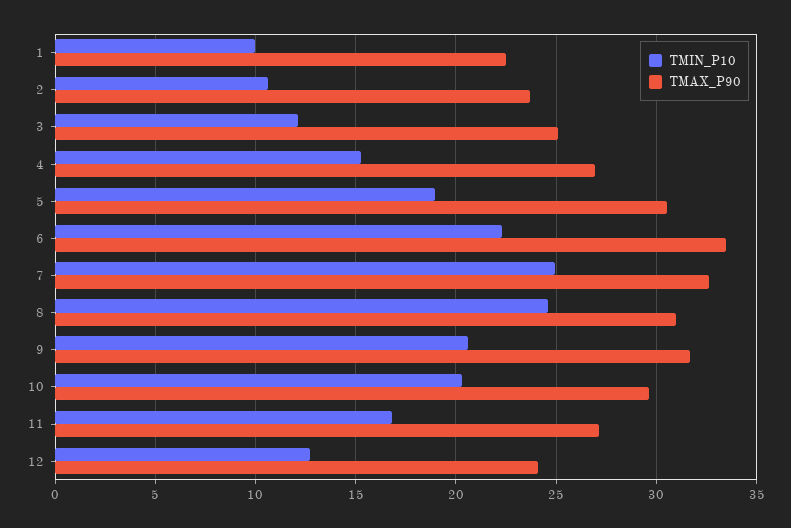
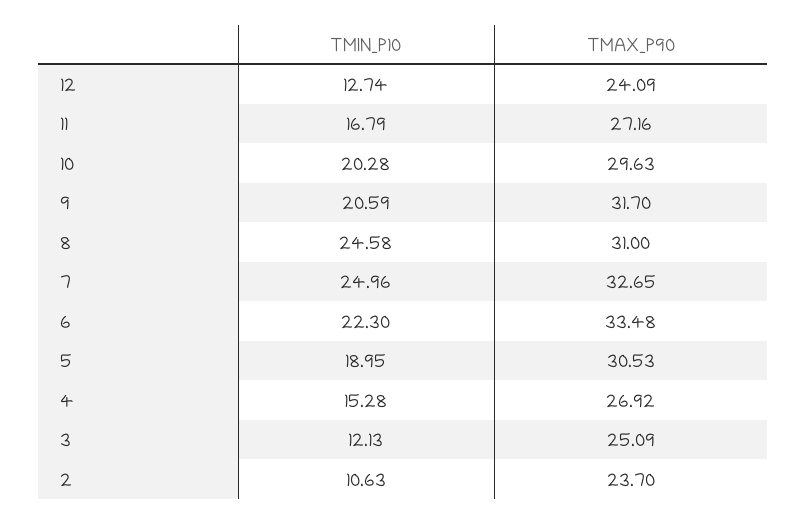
  {
    "TMIN_P10": {
-     "1": 10,
      "2": 10.63,
      "3": 12.13,
      "4": 15.28,
      "5": 18.95,
      "6": 22.3,
      "7": 24.96,
      "8": 24.58,
      "9": 20.59,
      "10": 20.28,
      "11": 16.79,
      "12": 12.74
    },
    "TMAX_P90": {
-     "1": 22.5,
      "2": 23.7,
      "3": 25.09,
      "4": 26.92,
      "5": 30.53,
      "6": 33.48,
      "7": 32.65,
      "8": 31,
      "9": 31.7,
      "10": 29.63,
      "11": 27.16,
      "12": 24.09
    }
  }

